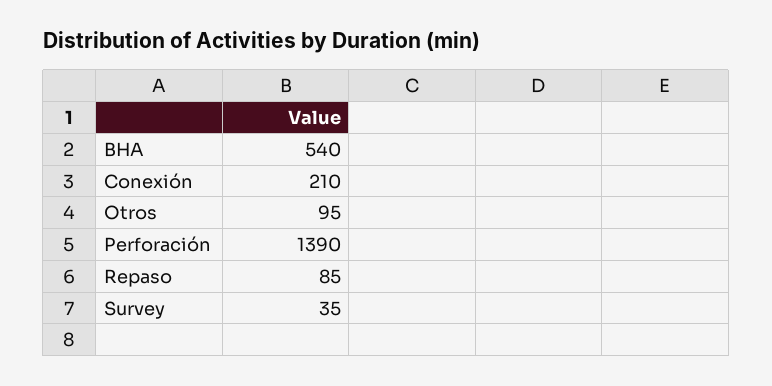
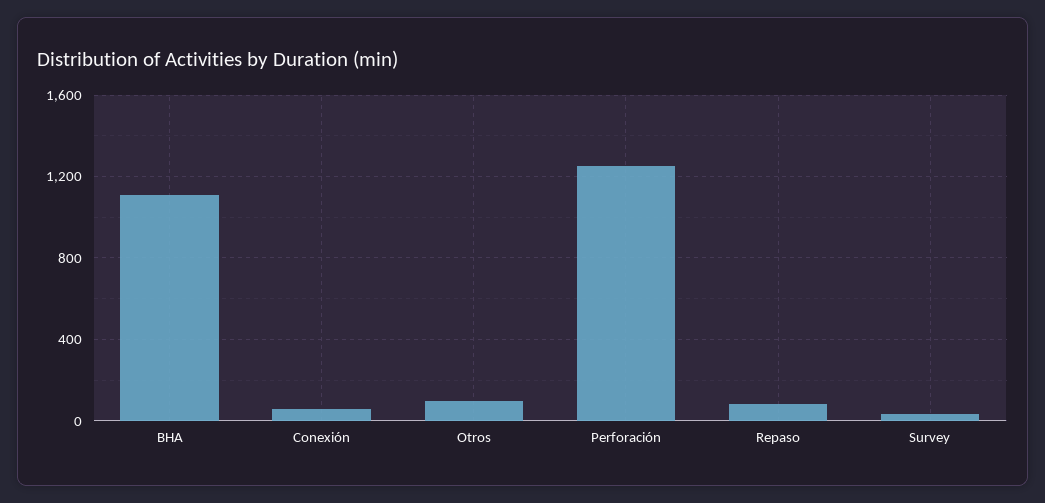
  {
-   "BHA": 540,
+   "BHA": 1100,
-   "Conexión": 210,
+   "Conexión": 50,
    "Otros": 95,
-   "Perforación": 1390,
+   "Perforación": 1250,
    "Repaso": 85,
    "Survey": 35
  }

